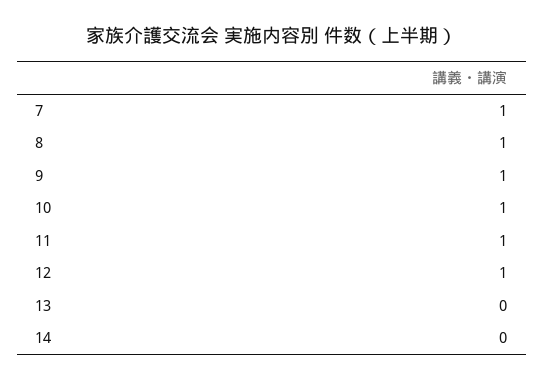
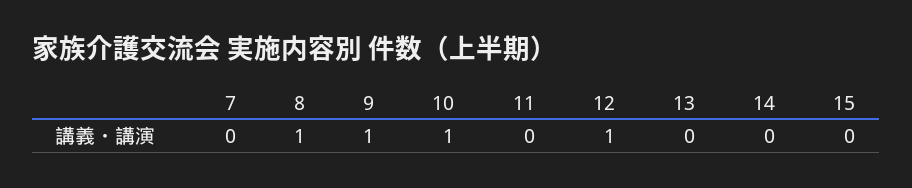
  {
-   "7": 1,
+   "7": 0,
    "8": 1,
    "9": 1,
    "10": 1,
-   "11": 1,
+   "11": 0,
    "12": 1,
    "13": 0,
-   "14": 0
+   "14": 0,
+   "15": 0
  }

